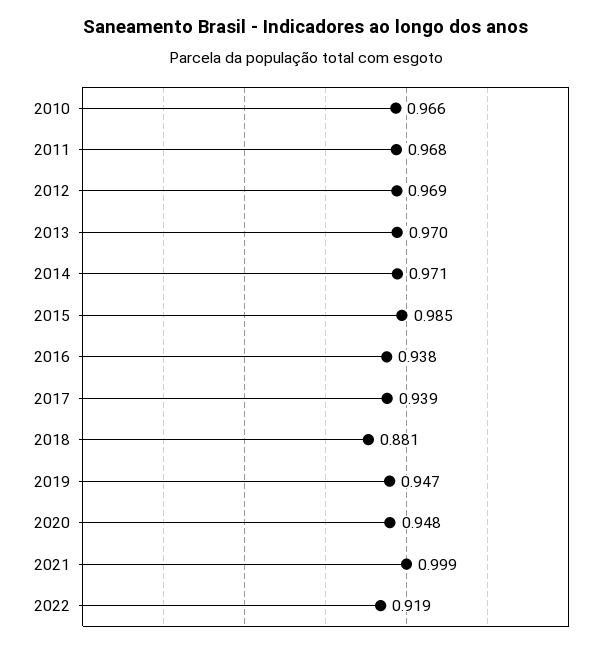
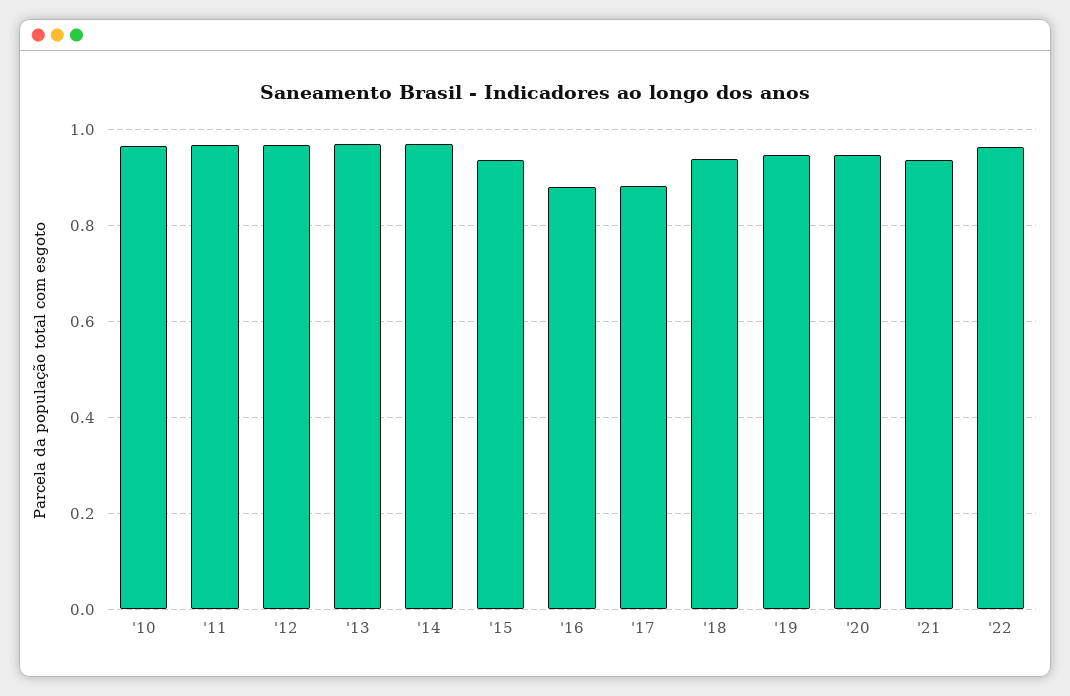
  {
    "2010": 0.966,
    "2011": 0.968,
    "2012": 0.969,
    "2013": 0.97,
    "2014": 0.971,
-   "2015": 0.985,
+   "2015": 0.94,
-   "2016": 0.938,
+   "2016": 0.88,
-   "2017": 0.939,
+   "2017": 0.88,
-   "2018": 0.881,
+   "2018": 0.94,
    "2019": 0.947,
    "2020": 0.948,
-   "2021": 0.999,
+   "2021": 0.94,
-   "2022": 0.919
+   "2022": 0.96
  }

